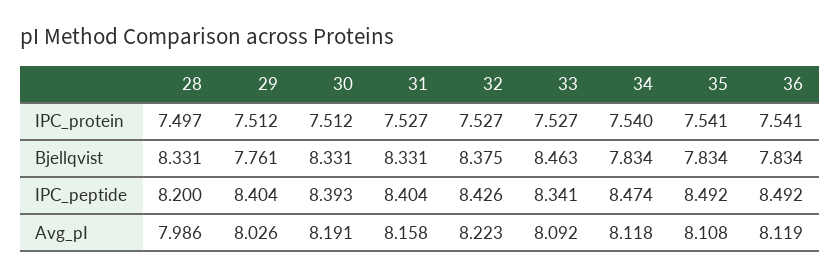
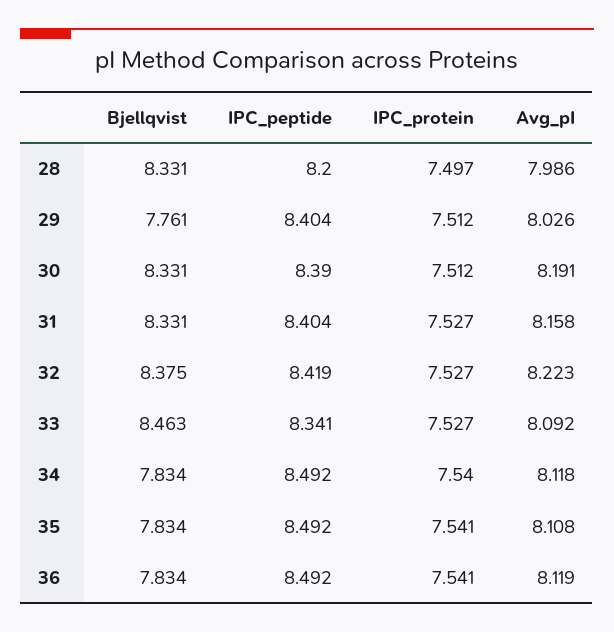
  {
    "28": {
      "IPC_protein": 7.497,
      "Bjellqvist": 8.331,
      "IPC_peptide": 8.2,
      "Avg_pI": 7.986
    },
    "29": {
      "IPC_protein": 7.512,
      "Bjellqvist": 7.761,
      "IPC_peptide": 8.404,
      "Avg_pI": 8.026
    },
    "30": {
      "IPC_protein": 7.512,
      "Bjellqvist": 8.331,
-     "IPC_peptide": 8.393,
+     "IPC_peptide": 8.39,
      "Avg_pI": 8.191
    },
    "31": {
      "IPC_protein": 7.527,
      "Bjellqvist": 8.331,
      "IPC_peptide": 8.404,
      "Avg_pI": 8.158
    },
    "32": {
      "IPC_protein": 7.527,
      "Bjellqvist": 8.375,
-     "IPC_peptide": 8.426,
+     "IPC_peptide": 8.419,
      "Avg_pI": 8.223
    },
    "33": {
      "IPC_protein": 7.527,
      "Bjellqvist": 8.463,
      "IPC_peptide": 8.341,
      "Avg_pI": 8.092
    },
    "34": {
      "IPC_protein": 7.54,
      "Bjellqvist": 7.834,
-     "IPC_peptide": 8.474,
+     "IPC_peptide": 8.492,
      "Avg_pI": 8.118
    },
    "35": {
      "IPC_protein": 7.541,
      "Bjellqvist": 7.834,
      "IPC_peptide": 8.492,
      "Avg_pI": 8.108
    },
    "36": {
      "IPC_protein": 7.541,
      "Bjellqvist": 7.834,
      "IPC_peptide": 8.492,
      "Avg_pI": 8.119
    }
  }

